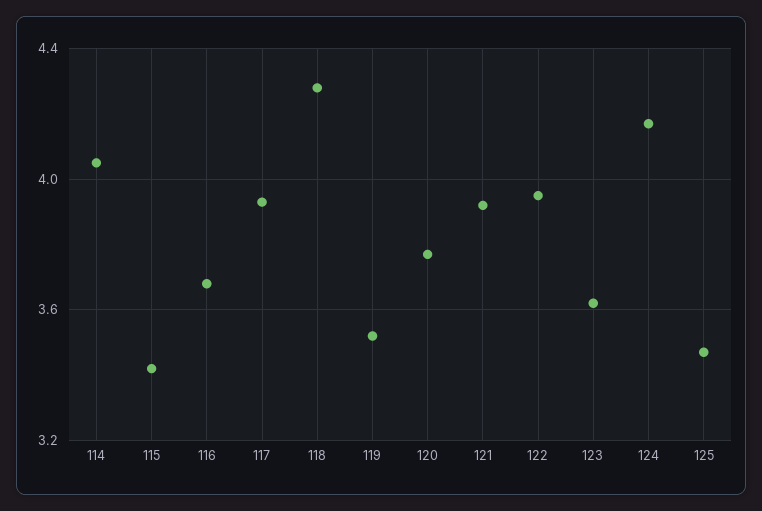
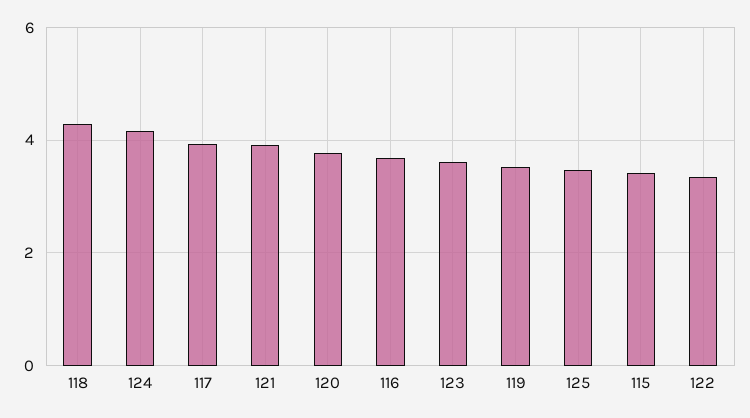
  {
-   "114": 4.05,
    "115": 3.4,
    "116": 3.7,
    "117": 3.95,
    "118": 4.3,
    "119": 3.5,
    "120": 3.75,
    "121": 3.9,
-   "122": 3.95,
+   "122": 3.4,
    "123": 3.6,
    "124": 4.15,
    "125": 3.45
  }

